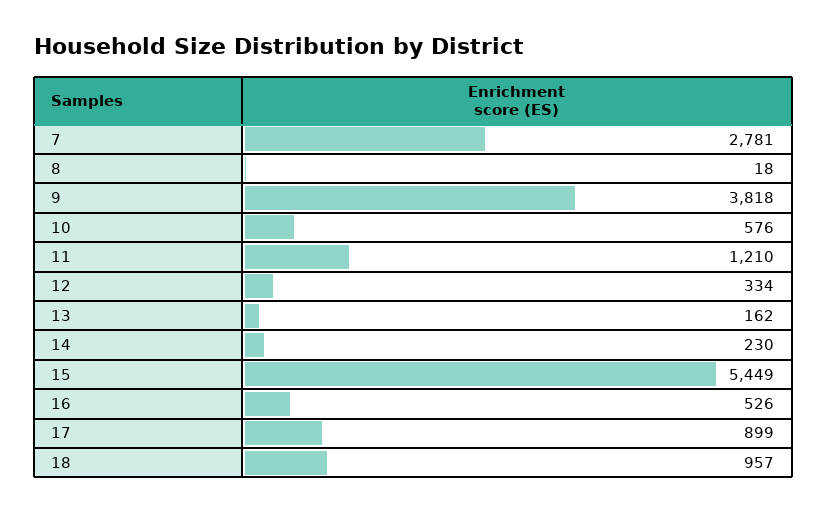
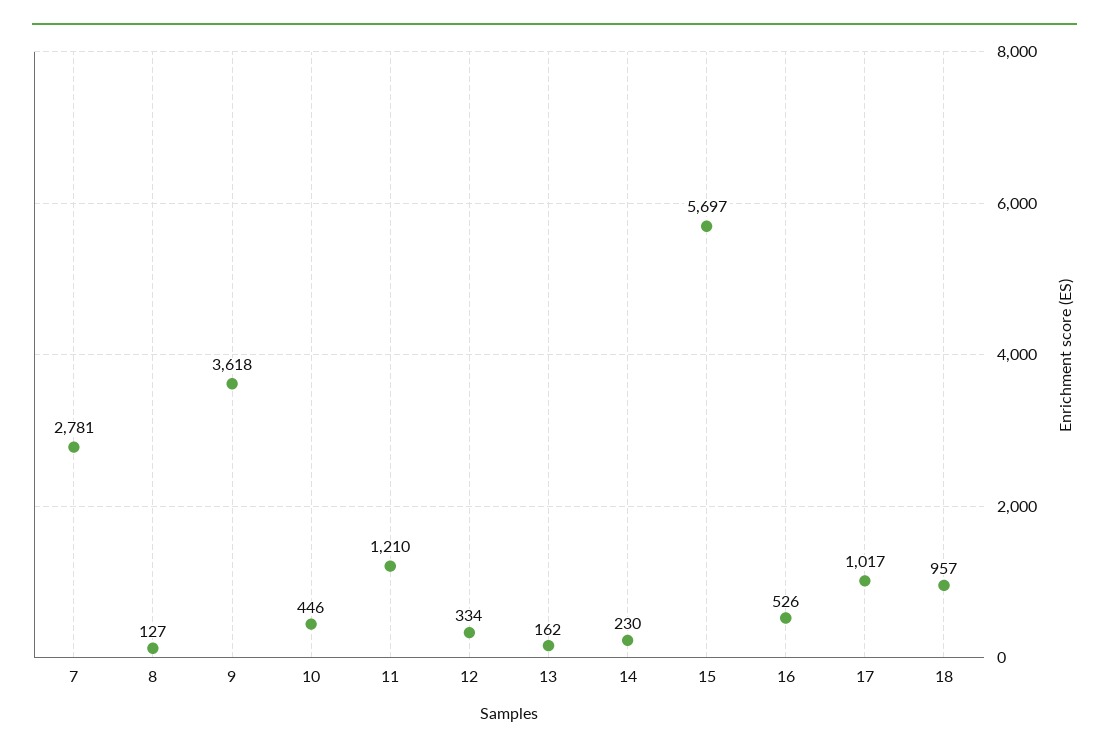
  {
    "7": 2781,
-   "8": 18,
+   "8": 127,
-   "9": 3818,
+   "9": 3618,
-   "10": 576,
+   "10": 446,
    "11": 1210,
    "12": 334,
    "13": 162,
    "14": 230,
-   "15": 5449,
+   "15": 5697,
    "16": 526,
-   "17": 899,
+   "17": 1017,
    "18": 957
  }

